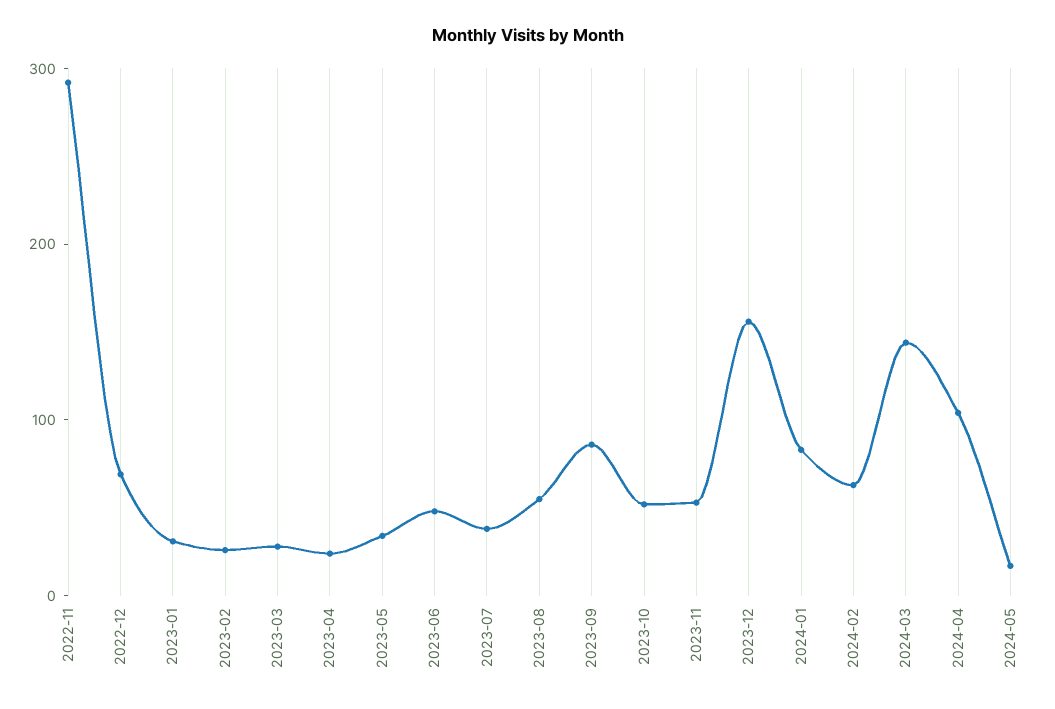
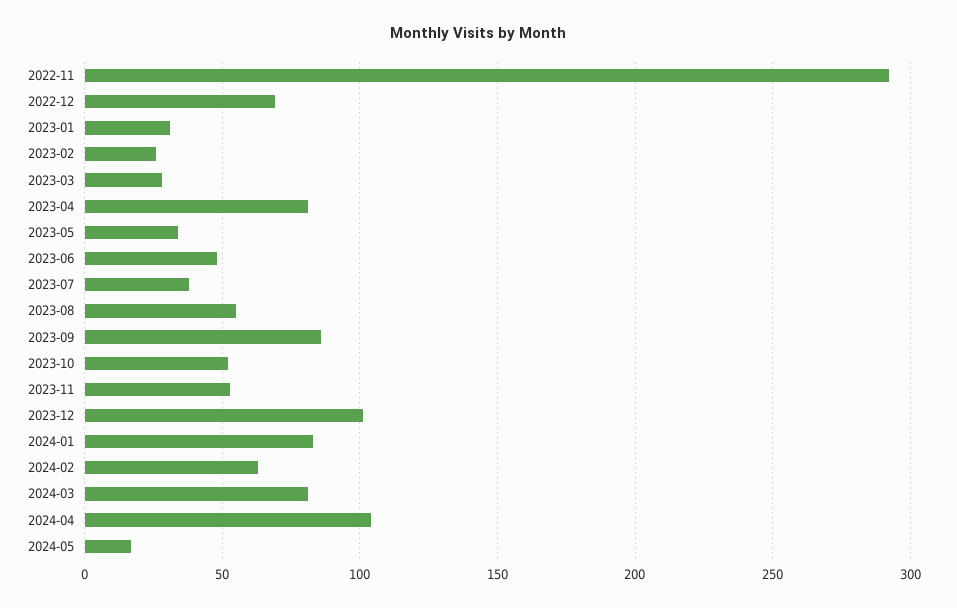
  {
    "2022-11": 290,
    "2022-12": 70,
    "2023-01": 30,
    "2023-02": 25,
    "2023-03": 30,
-   "2023-04": 20,
+   "2023-04": 80,
    "2023-05": 35,
    "2023-06": 50,
    "2023-07": 40,
    "2023-08": 55,
    "2023-09": 85,
    "2023-10": 50,
    "2023-11": 55,
-   "2023-12": 160,
+   "2023-12": 100,
    "2024-01": 85,
    "2024-02": 65,
-   "2024-03": 140,
+   "2024-03": 80,
    "2024-04": 105,
    "2024-05": 15
  }

